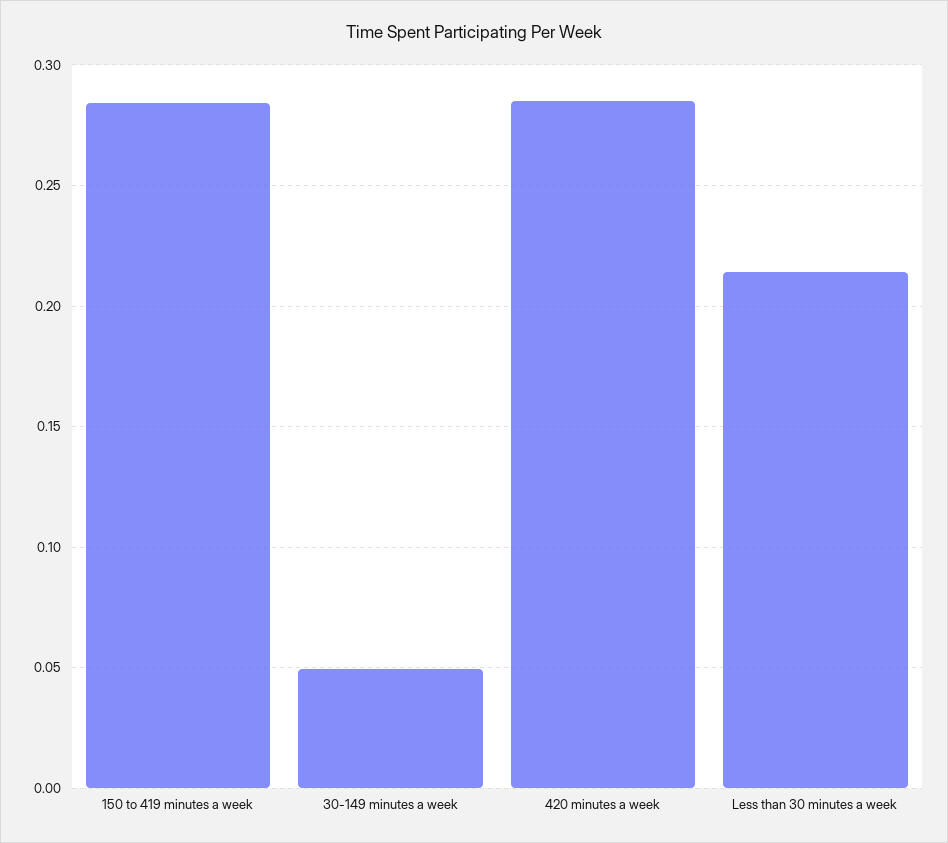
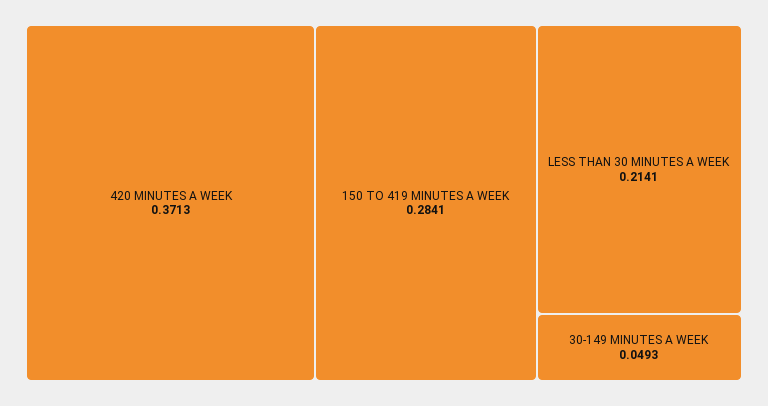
  {
    "150 to 419 minutes a week": 0.2841,
    "30-149 minutes a week": 0.0493,
-   "420 minutes a week": 0.285,
+   "420 minutes a week": 0.3713,
    "Less than 30 minutes a week": 0.2141
  }

